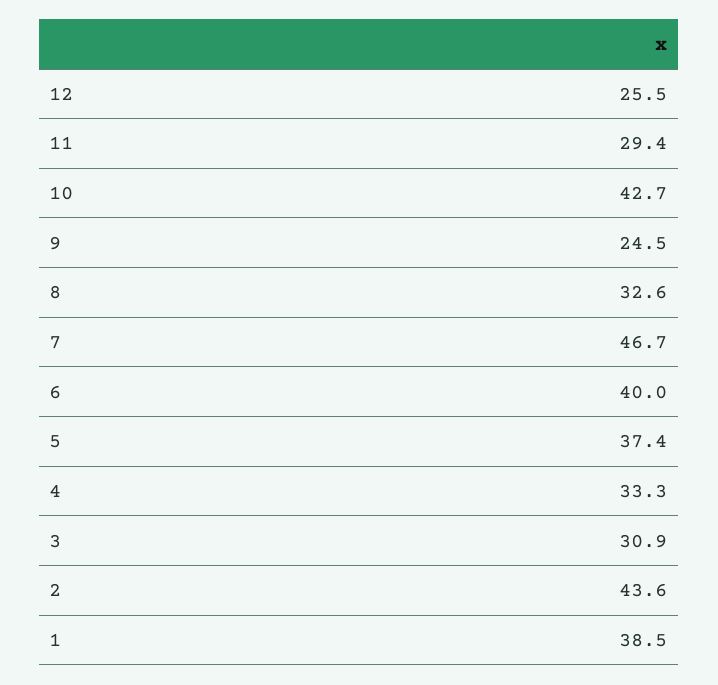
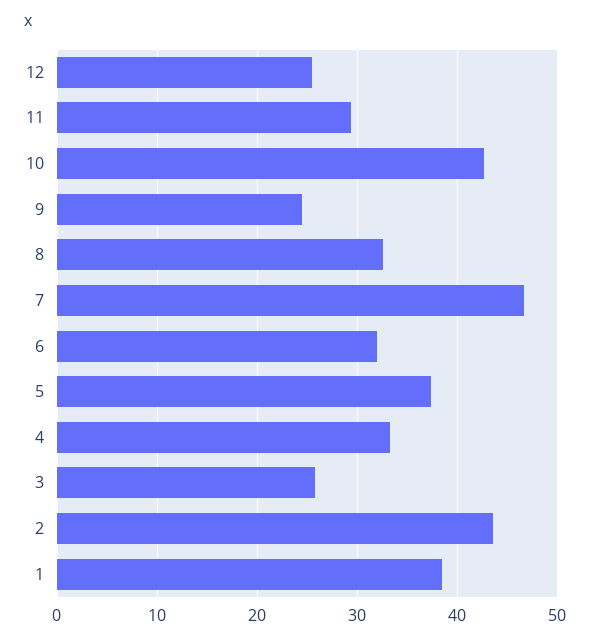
  {
    "12": 25.5,
    "11": 29.4,
    "10": 42.7,
    "9": 24.5,
    "8": 32.6,
    "7": 46.7,
-   "6": 40,
+   "6": 32,
    "5": 37.4,
    "4": 33.3,
-   "3": 30.9,
+   "3": 26,
    "2": 43.6,
    "1": 38.5
  }

